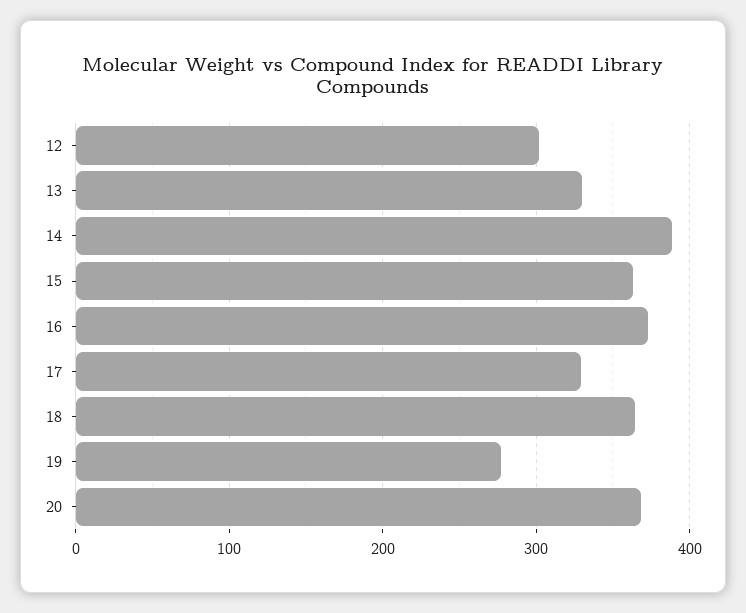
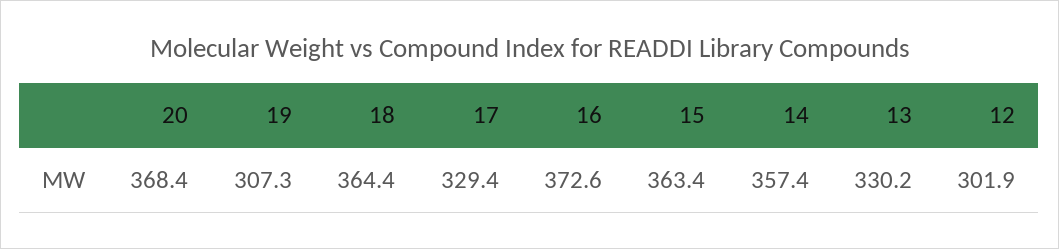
  {
    "12": 301.9,
    "13": 330.2,
-   "14": 390,
+   "14": 357.4,
    "15": 363.4,
    "16": 372.6,
    "17": 329.4,
    "18": 364.4,
-   "19": 280,
+   "19": 307.3,
    "20": 368.4
  }

